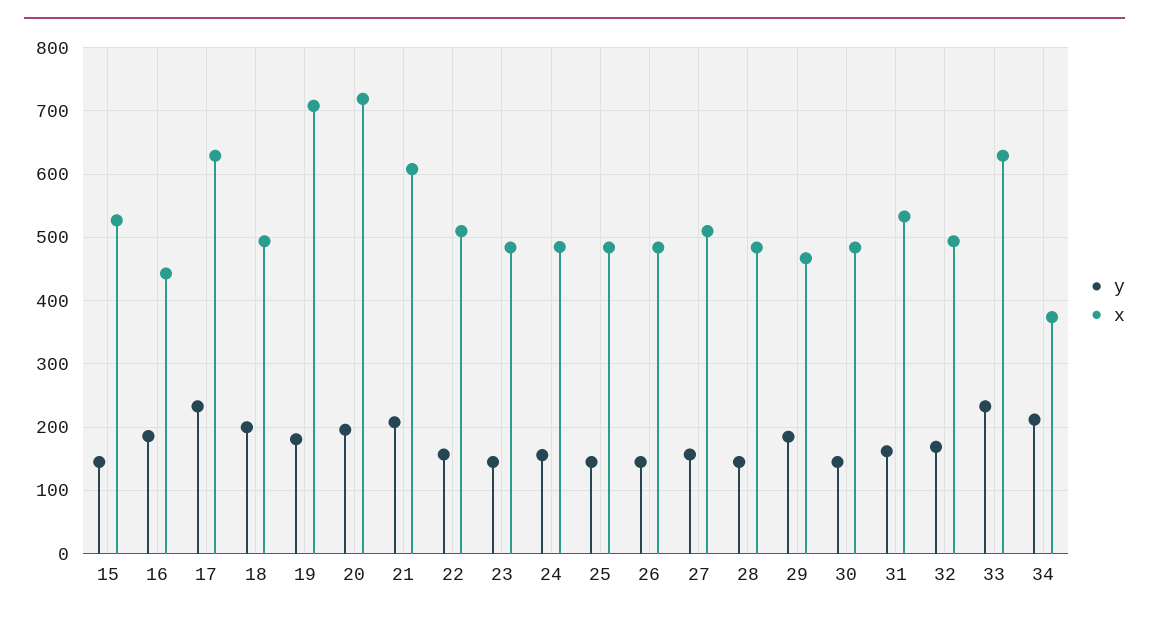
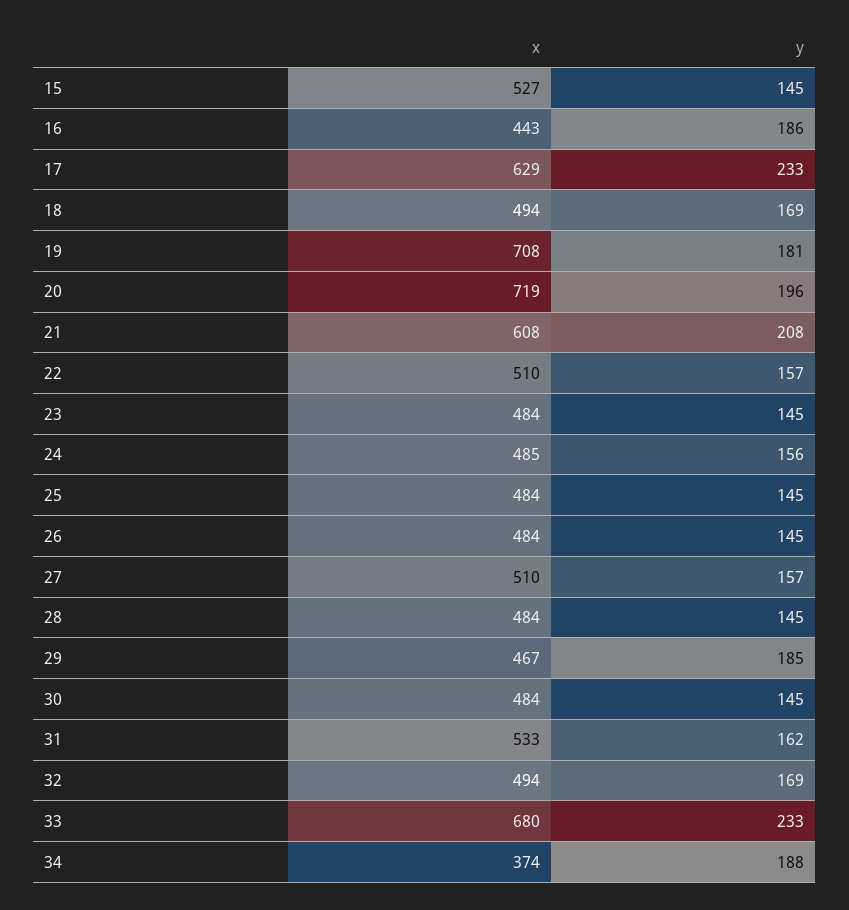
  {
    "y": {
      "15": 145,
      "16": 186,
      "17": 233,
-     "18": 200,
+     "18": 169,
      "19": 181,
      "20": 196,
      "21": 208,
      "22": 157,
      "23": 145,
      "24": 156,
      "25": 145,
      "26": 145,
      "27": 157,
      "28": 145,
      "29": 185,
      "30": 145,
      "31": 162,
      "32": 169,
      "33": 233,
-     "34": 210
+     "34": 188
    },
    "x": {
      "15": 527,
      "16": 443,
      "17": 629,
      "18": 494,
      "19": 708,
      "20": 719,
      "21": 608,
      "22": 510,
      "23": 484,
      "24": 485,
      "25": 484,
      "26": 484,
      "27": 510,
      "28": 484,
      "29": 467,
      "30": 484,
      "31": 533,
      "32": 494,
-     "33": 630,
+     "33": 680,
      "34": 374
    }
  }

